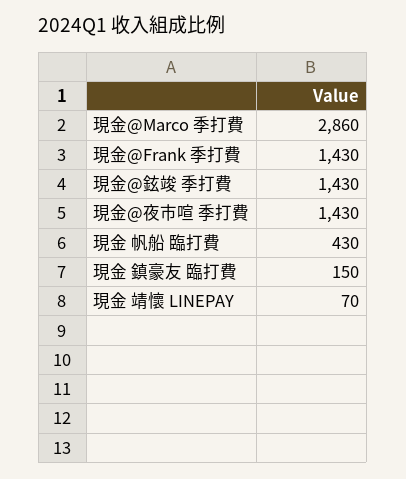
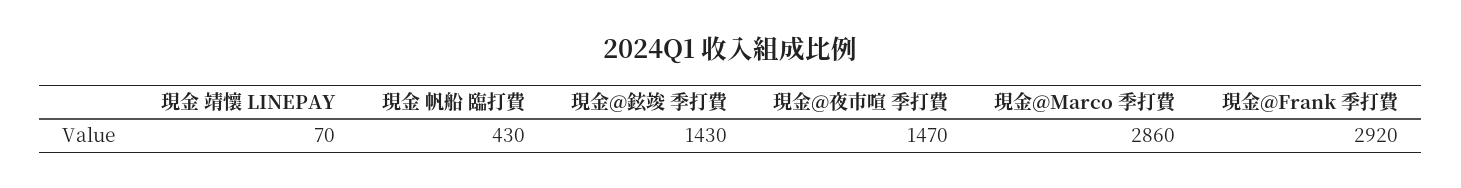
  {
    "現金@Marco 季打費": 2860,
-   "現金@Frank 季打費": 1430,
+   "現金@Frank 季打費": 2920,
    "現金@鉉竣 季打費": 1430,
-   "現金@夜市喧 季打費": 1430,
+   "現金@夜市喧 季打費": 1470,
    "現金 帆船 臨打費": 430,
-   "現金 鎮豪友 臨打費": 150,
    "現金 靖懷 LINEPAY": 70
  }

